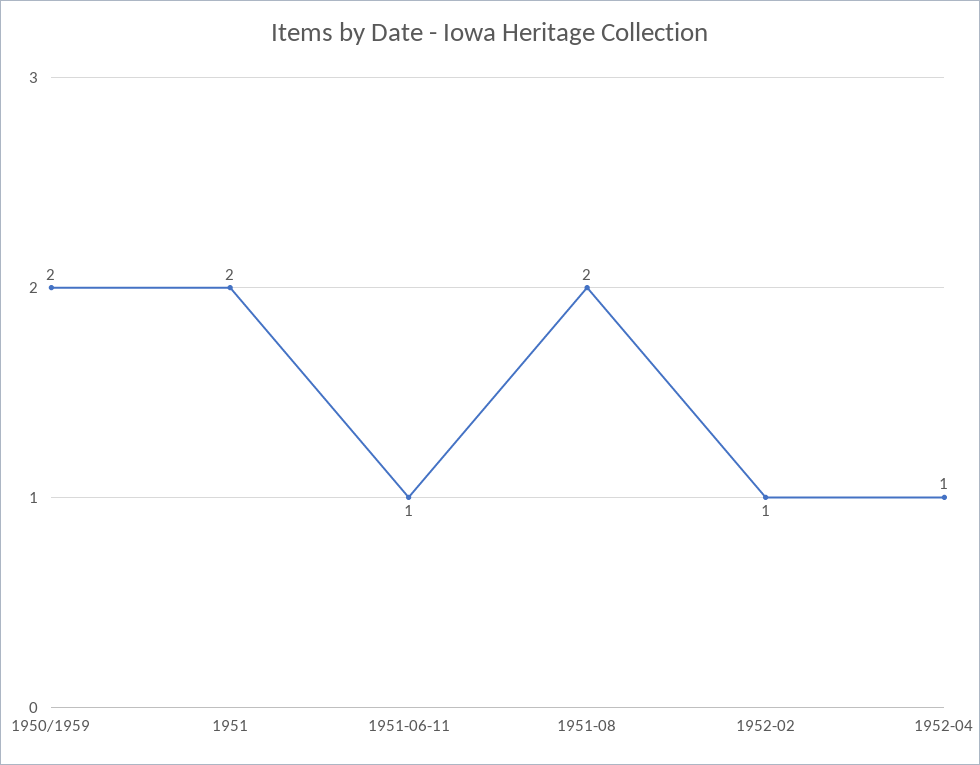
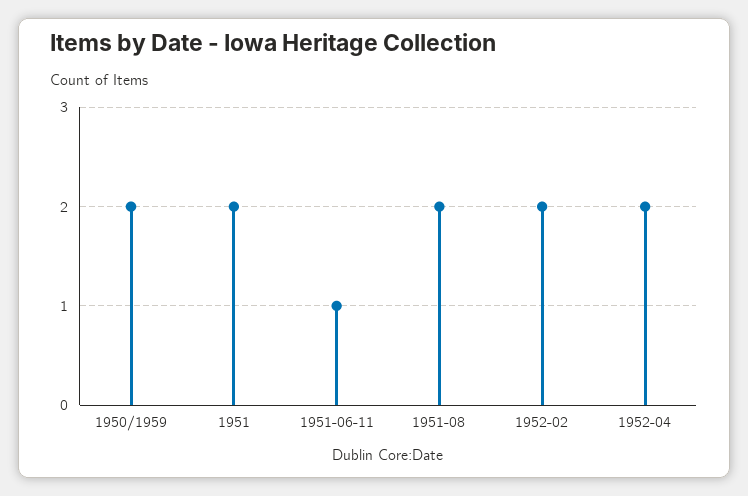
  {
    "1950/1959": 2,
    "1951": 2,
    "1951-06-11": 1,
    "1951-08": 2,
-   "1952-02": 1,
+   "1952-02": 2,
-   "1952-04": 1
+   "1952-04": 2
  }

